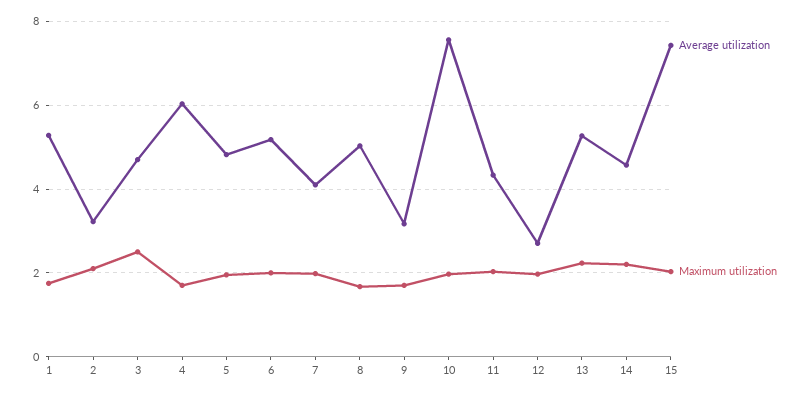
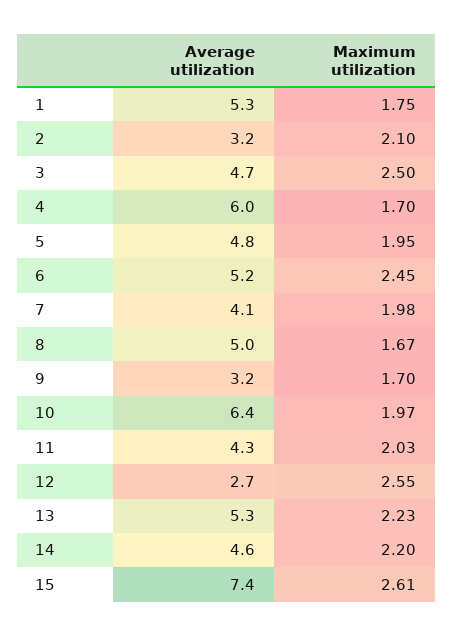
  {
    "Average utilization": {
      "1": 5.3,
      "2": 3.2,
      "3": 4.7,
      "4": 6,
      "5": 4.8,
      "6": 5.2,
      "7": 4.1,
      "8": 5,
      "9": 3.2,
-     "10": 7.6,
+     "10": 6.4,
      "11": 4.3,
      "12": 2.7,
      "13": 5.3,
      "14": 4.6,
      "15": 7.4
    },
    "Maximum utilization": {
      "1": 1.75,
      "2": 2.1,
      "3": 2.5,
      "4": 1.7,
      "5": 1.95,
-     "6": 2,
+     "6": 2.45,
      "7": 1.98,
      "8": 1.67,
      "9": 1.7,
      "10": 1.97,
      "11": 2.03,
-     "12": 2,
+     "12": 2.55,
      "13": 2.23,
      "14": 2.2,
-     "15": 2
+     "15": 2.61
    }
  }

